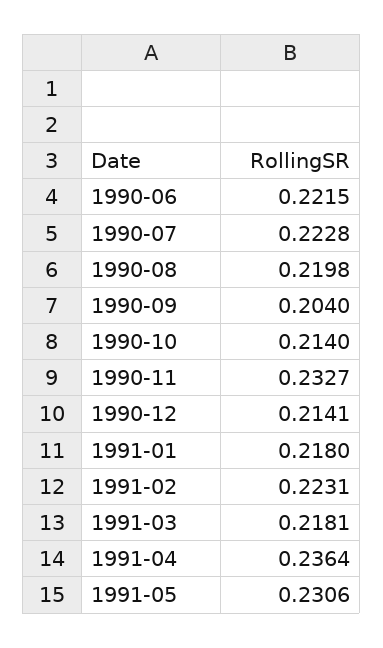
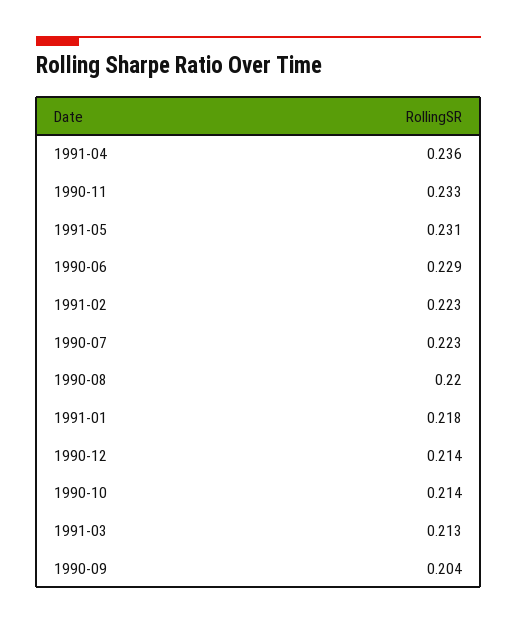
  {
-   "1990-06": 0.2215,
+   "1990-06": 0.229,
    "1990-07": 0.2228,
    "1990-08": 0.2198,
    "1990-09": 0.204,
    "1990-10": 0.214,
    "1990-11": 0.2327,
    "1990-12": 0.2141,
    "1991-01": 0.218,
    "1991-02": 0.2231,
-   "1991-03": 0.2181,
+   "1991-03": 0.213,
    "1991-04": 0.2364,
    "1991-05": 0.2306
  }

